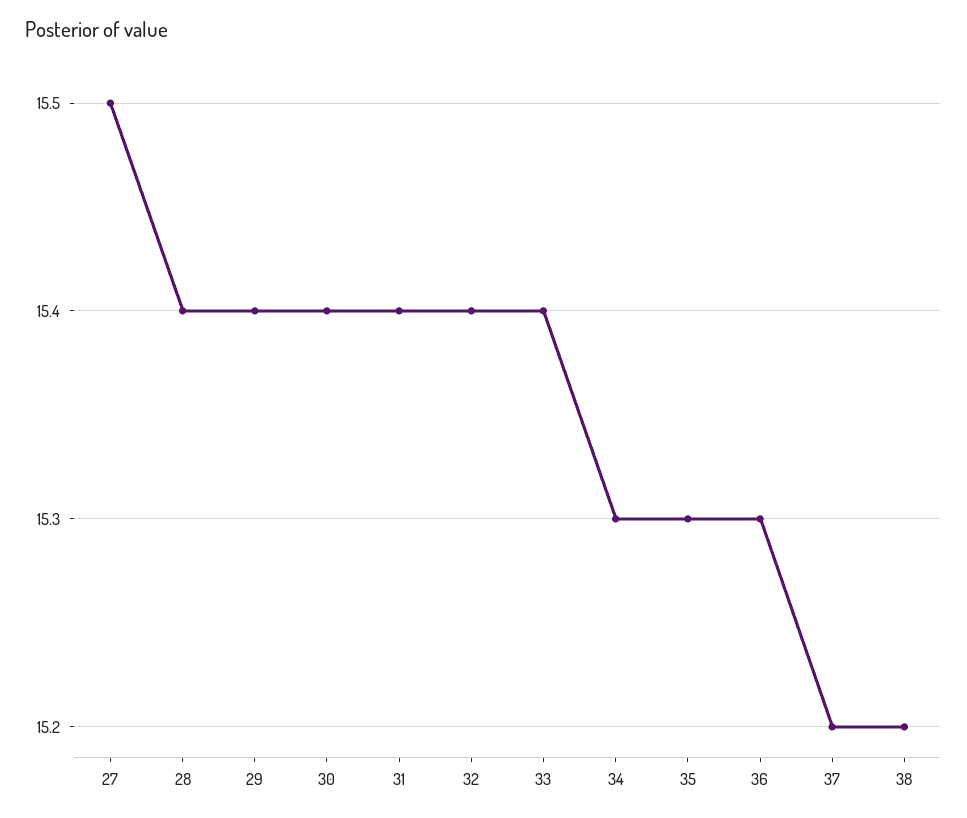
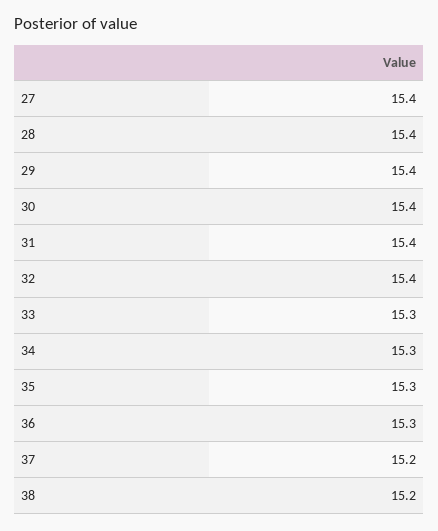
  {
-   "27": 15.5,
+   "27": 15.4,
    "28": 15.4,
    "29": 15.4,
    "30": 15.4,
    "31": 15.4,
    "32": 15.4,
-   "33": 15.4,
+   "33": 15.3,
    "34": 15.3,
    "35": 15.3,
    "36": 15.3,
    "37": 15.2,
    "38": 15.2
  }

